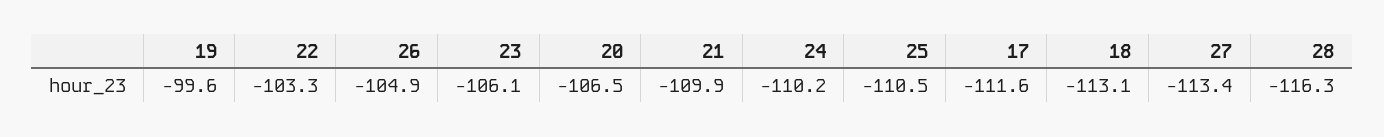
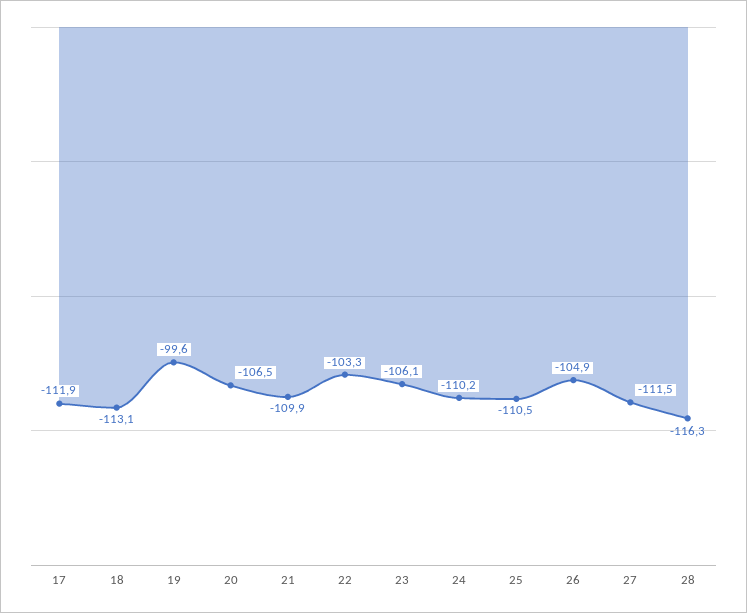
  {
    "19": -99.6,
    "22": -103.3,
    "26": -104.9,
    "23": -106.1,
    "20": -106.5,
    "21": -109.9,
    "24": -110.2,
    "25": -110.5,
-   "17": -111.6,
+   "17": -111.9,
    "18": -113.1,
-   "27": -113.4,
+   "27": -111.5,
    "28": -116.3
  }

